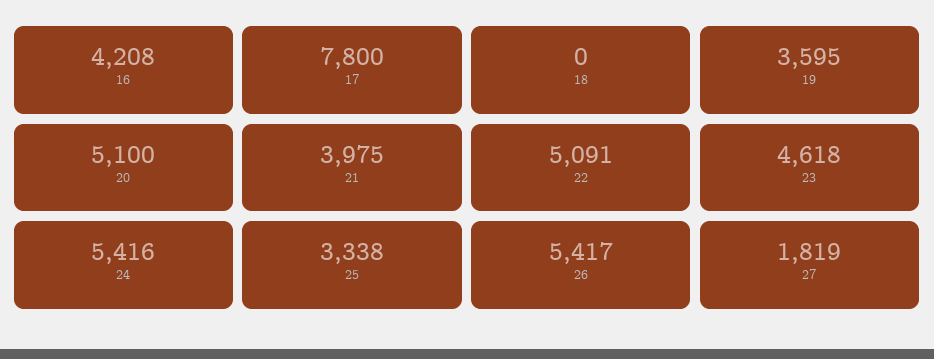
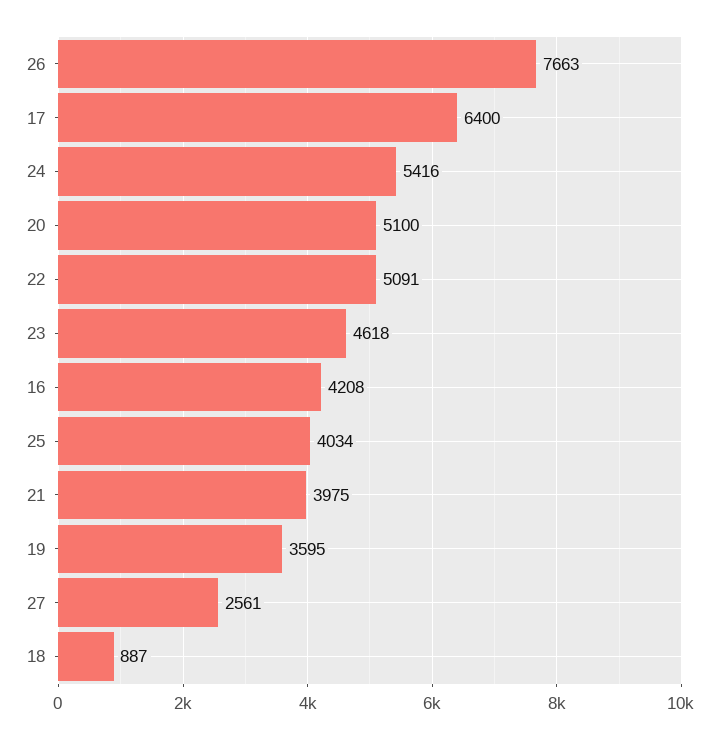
  {
    "16": 4208,
-   "17": 7800,
+   "17": 6400,
-   "18": 0,
+   "18": 887,
    "19": 3595,
    "20": 5100,
    "21": 3975,
    "22": 5091,
    "23": 4618,
    "24": 5416,
-   "25": 3338,
+   "25": 4034,
-   "26": 5417,
+   "26": 7663,
-   "27": 1819
+   "27": 2561
  }

